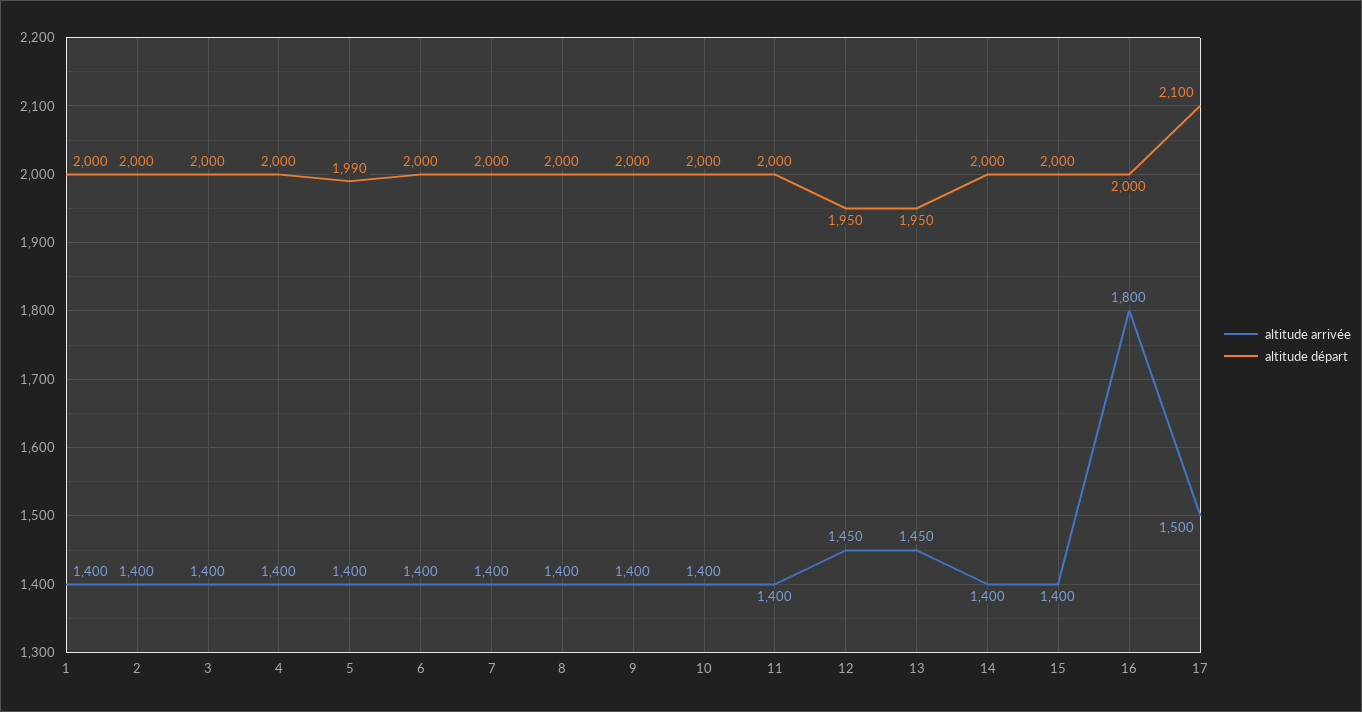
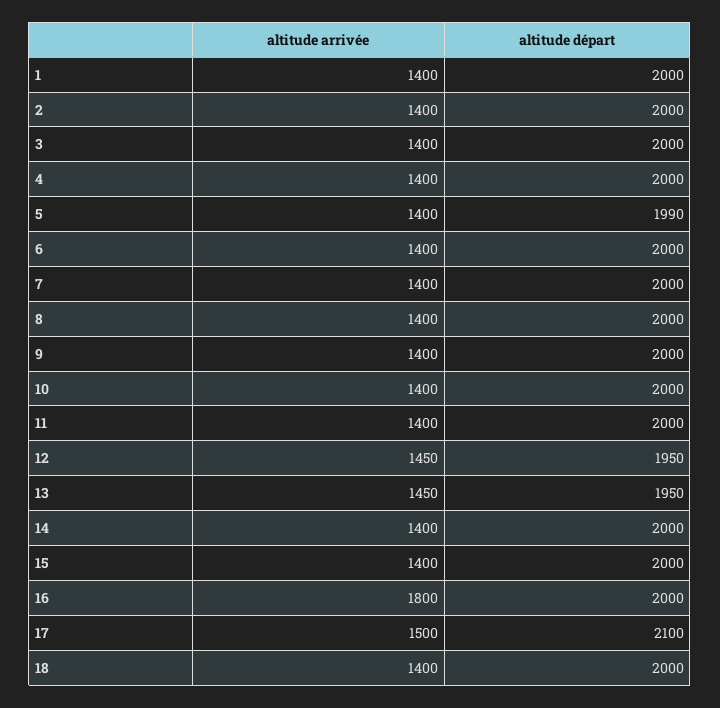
  {
    "altitude arrivée": {
      "1": 1400,
      "2": 1400,
      "3": 1400,
      "4": 1400,
      "5": 1400,
      "6": 1400,
      "7": 1400,
      "8": 1400,
      "9": 1400,
      "10": 1400,
      "11": 1400,
      "12": 1450,
      "13": 1450,
      "14": 1400,
      "15": 1400,
      "16": 1800,
-     "17": 1500
+     "17": 1500,
+     "18": 1400
    },
    "altitude départ": {
      "1": 2000,
      "2": 2000,
      "3": 2000,
      "4": 2000,
      "5": 1990,
      "6": 2000,
      "7": 2000,
      "8": 2000,
      "9": 2000,
      "10": 2000,
      "11": 2000,
      "12": 1950,
      "13": 1950,
      "14": 2000,
      "15": 2000,
      "16": 2000,
-     "17": 2100
+     "17": 2100,
+     "18": 2000
    }
  }

